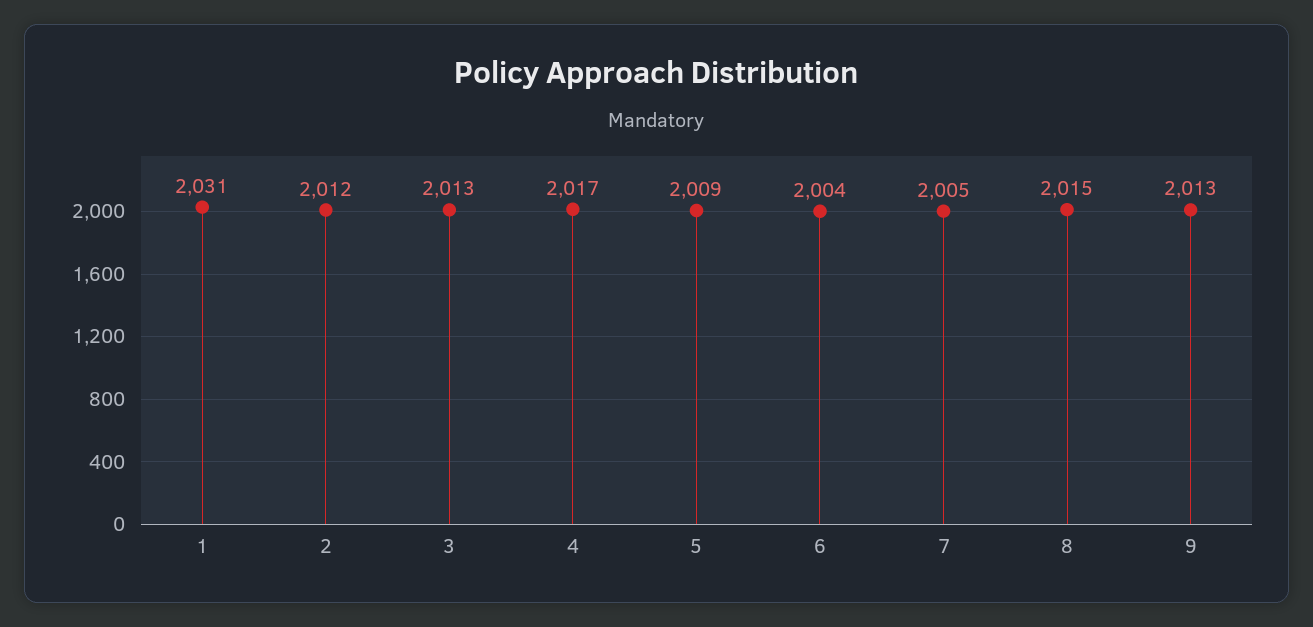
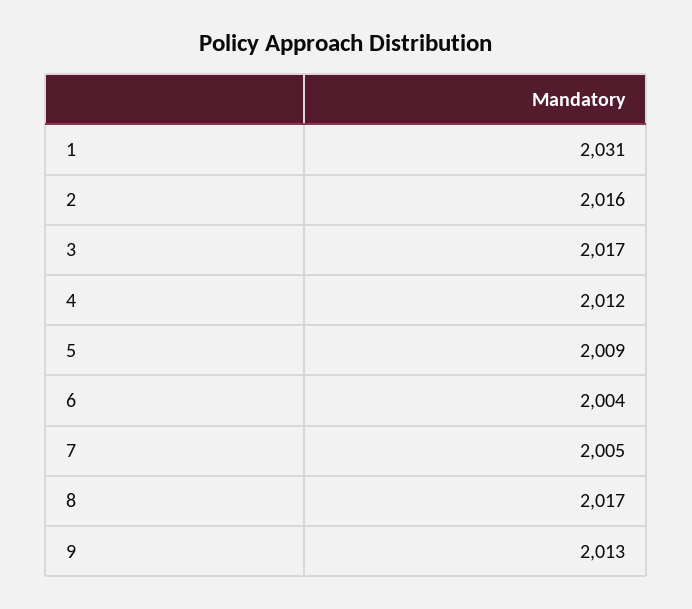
  {
    "1": 2031,
-   "2": 2012,
+   "2": 2016,
-   "3": 2013,
+   "3": 2017,
-   "4": 2017,
+   "4": 2012,
    "5": 2009,
    "6": 2004,
    "7": 2005,
-   "8": 2015,
+   "8": 2017,
    "9": 2013
  }

